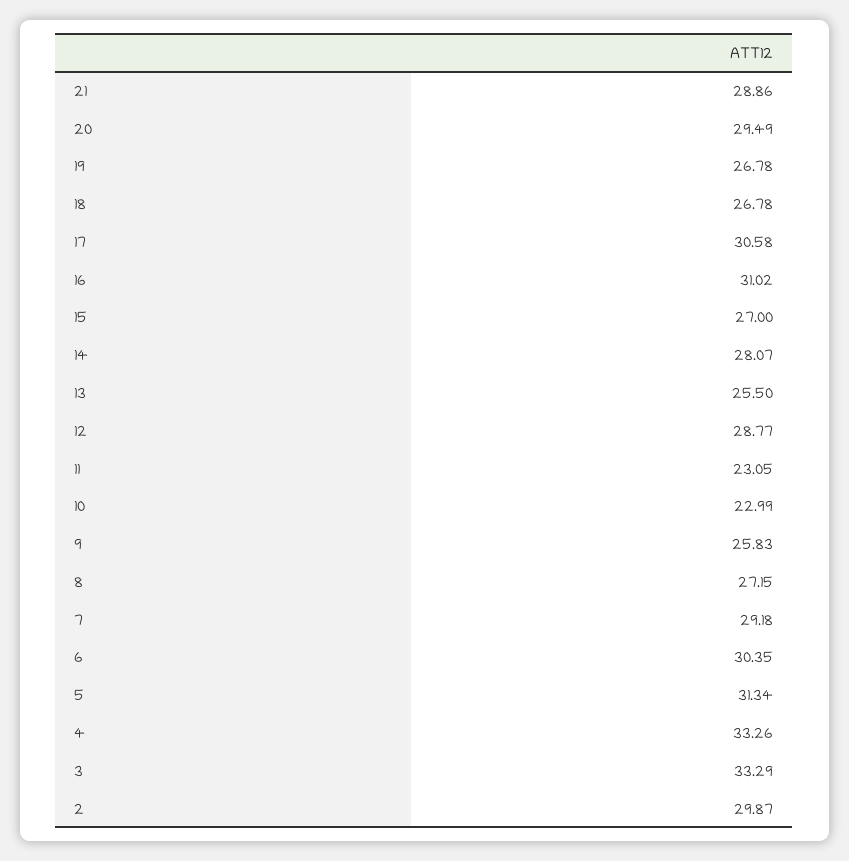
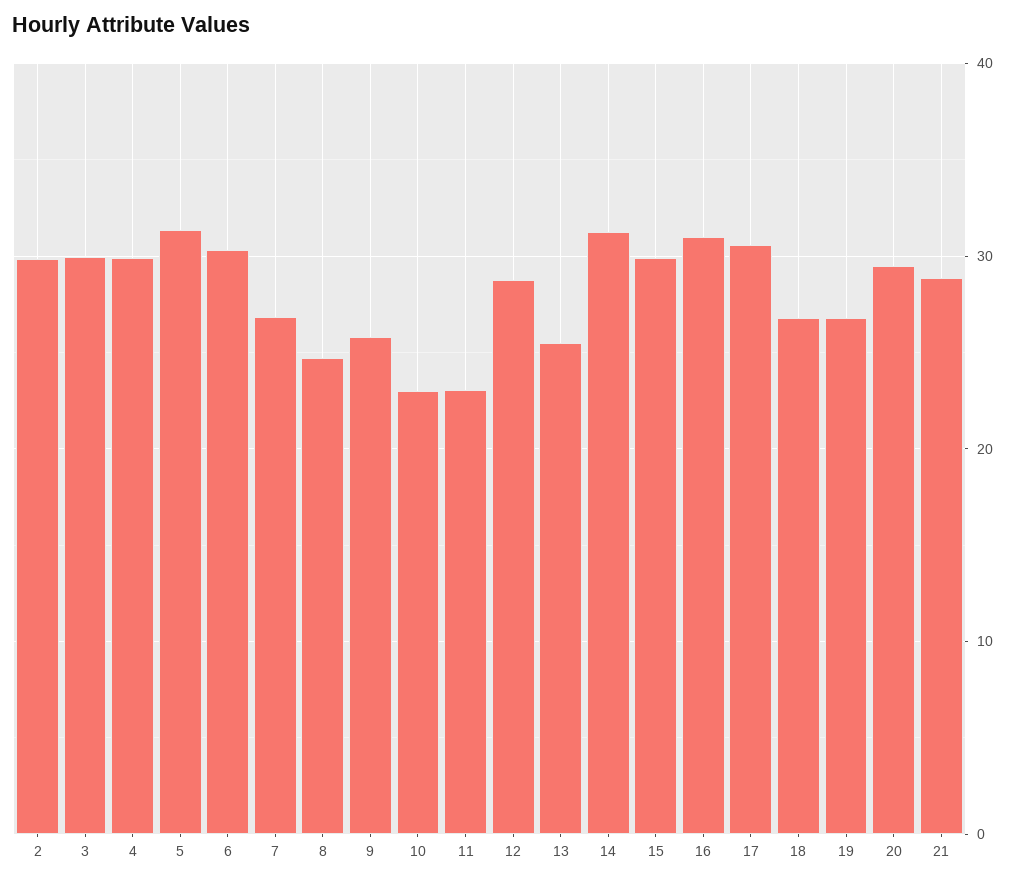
  {
    "21": 28.86,
    "20": 29.49,
    "19": 26.78,
    "18": 26.78,
    "17": 30.58,
    "16": 31.02,
-   "15": 27,
+   "15": 30,
-   "14": 28.07,
+   "14": 31,
    "13": 25.5,
    "12": 28.77,
    "11": 23.05,
    "10": 22.99,
    "9": 25.83,
-   "8": 27.15,
+   "8": 25,
-   "7": 29.18,
+   "7": 27,
    "6": 30.35,
    "5": 31.34,
-   "4": 33.26,
+   "4": 30,
-   "3": 33.29,
+   "3": 30,
    "2": 29.87
  }

